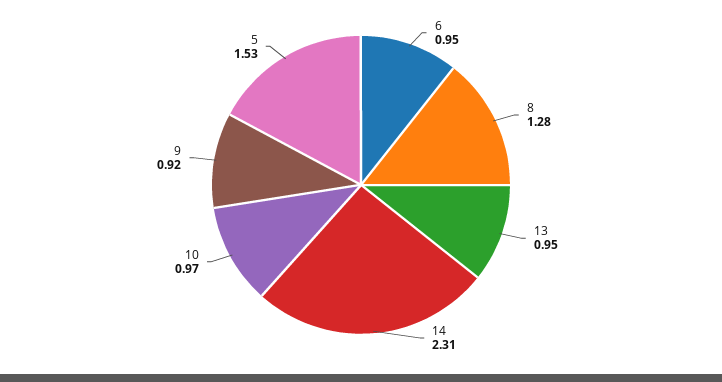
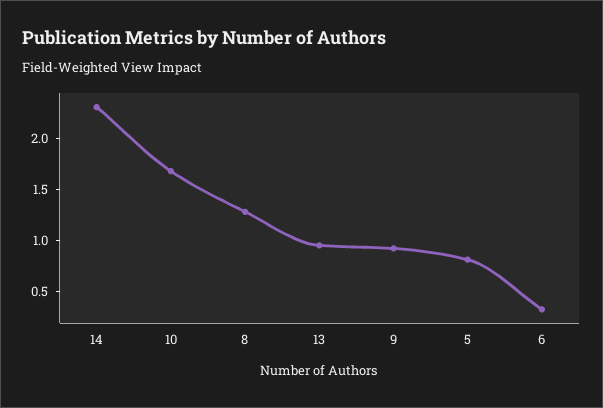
  {
-   "6": 0.95,
+   "6": 0.3,
    "8": 1.28,
    "13": 0.95,
    "14": 2.31,
-   "10": 0.97,
+   "10": 1.7,
    "9": 0.92,
-   "5": 1.53
+   "5": 0.8
  }

